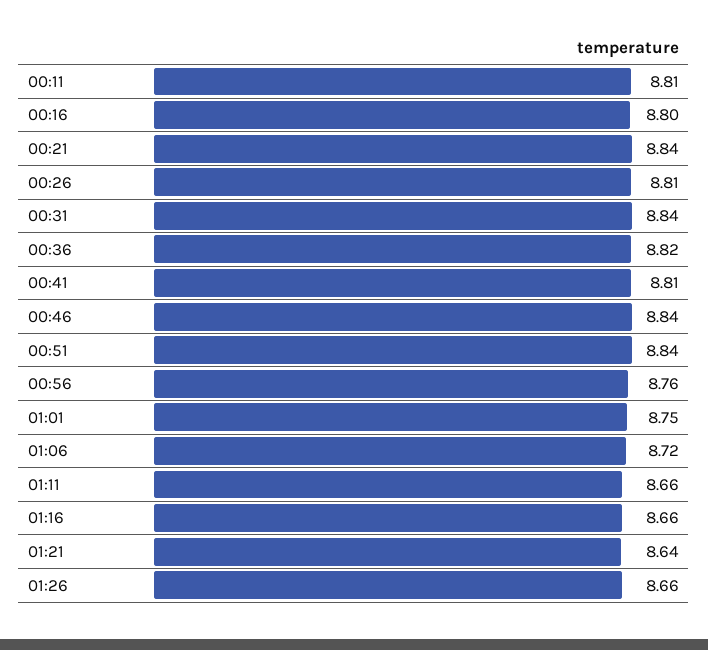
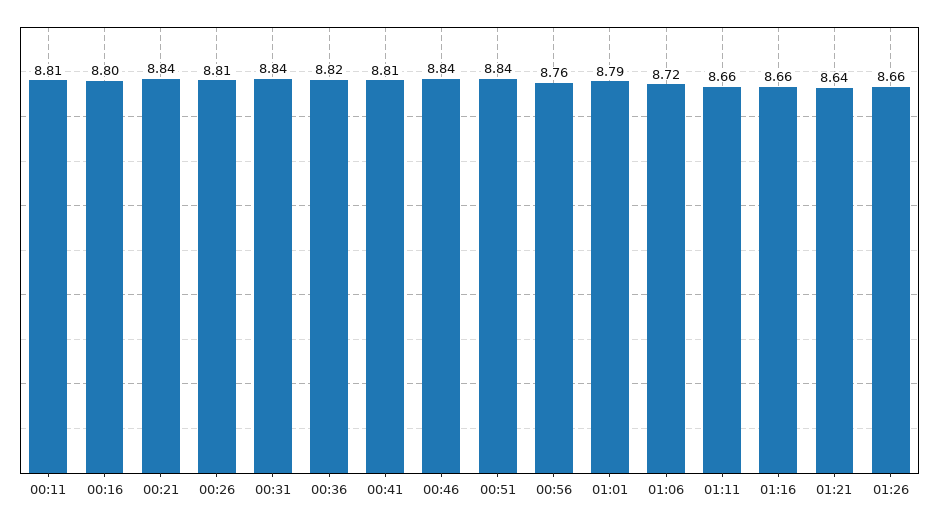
  {
    "00:11": 8.81,
    "00:16": 8.8,
    "00:21": 8.84,
    "00:26": 8.81,
    "00:31": 8.84,
    "00:36": 8.82,
    "00:41": 8.81,
    "00:46": 8.84,
    "00:51": 8.84,
    "00:56": 8.76,
-   "01:01": 8.75,
+   "01:01": 8.79,
    "01:06": 8.72,
    "01:11": 8.66,
    "01:16": 8.66,
    "01:21": 8.64,
    "01:26": 8.66
  }

